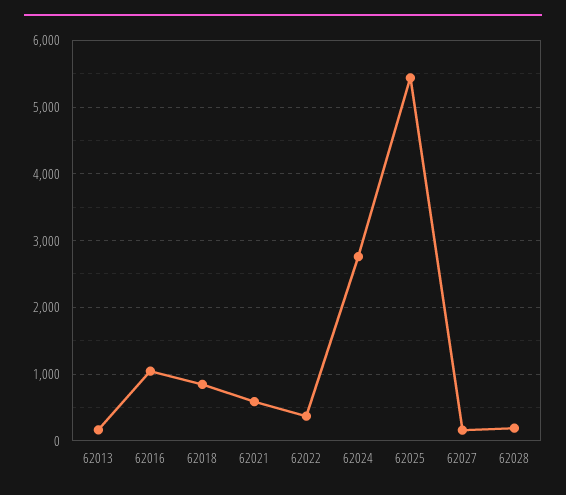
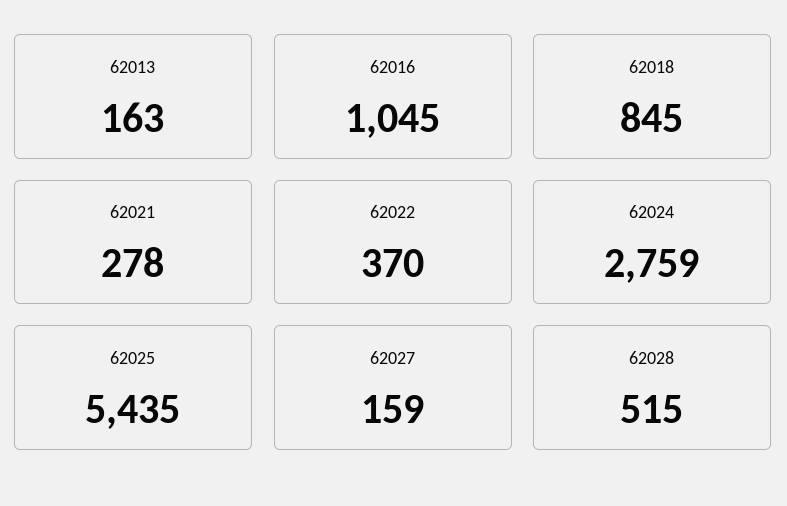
  {
    "62013": 163,
    "62016": 1045,
    "62018": 845,
-   "62021": 600,
+   "62021": 278,
    "62022": 370,
    "62024": 2759,
    "62025": 5435,
    "62027": 159,
-   "62028": 200
+   "62028": 515
  }

